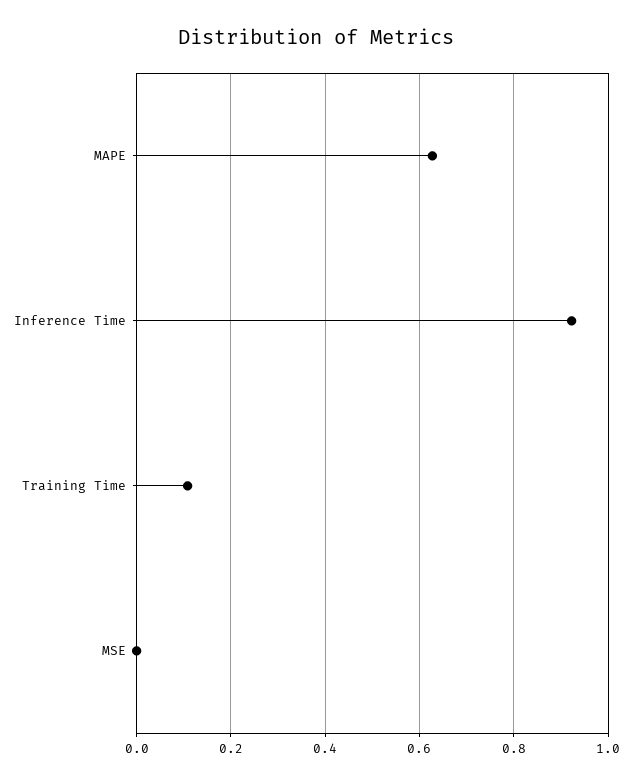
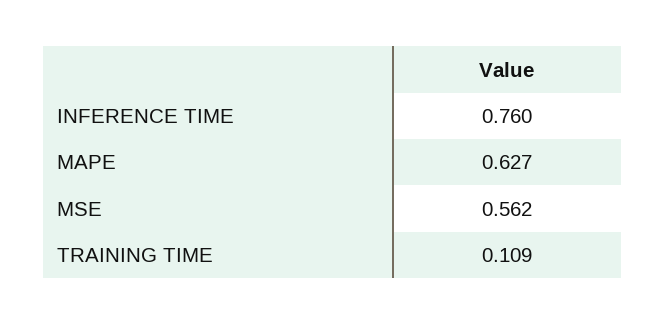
  {
    "MAPE": 0.627,
-   "Inference Time": 0.92,
+   "Inference Time": 0.76,
    "Training Time": 0.109,
-   "MSE": 0
+   "MSE": 0.562
  }

